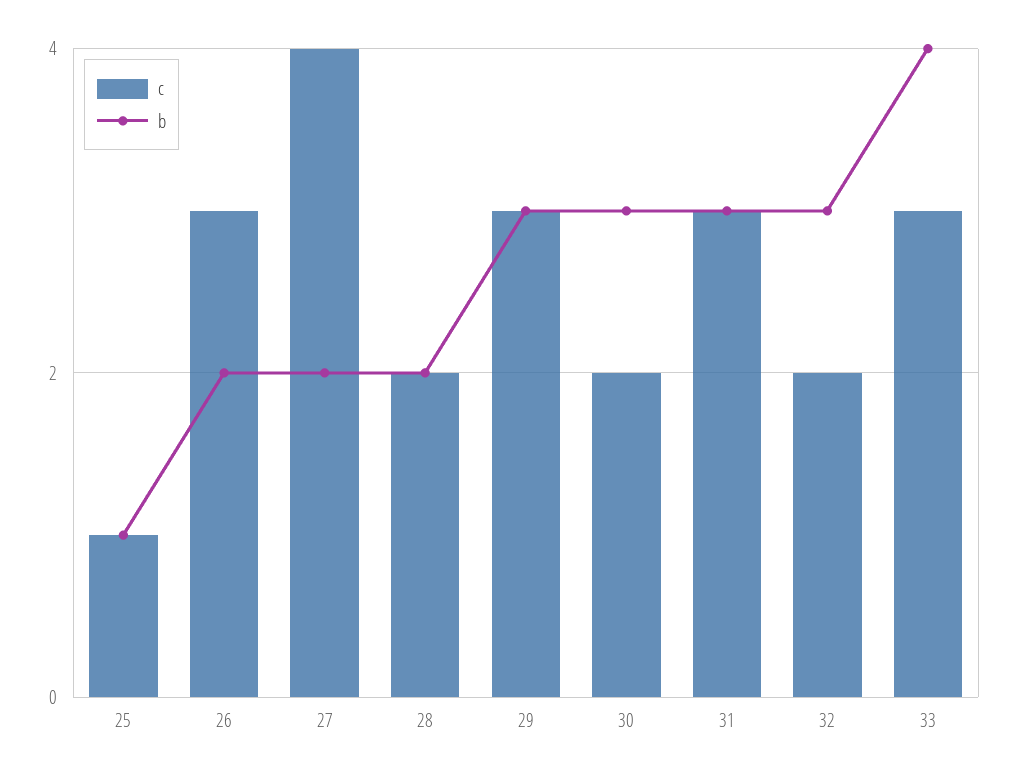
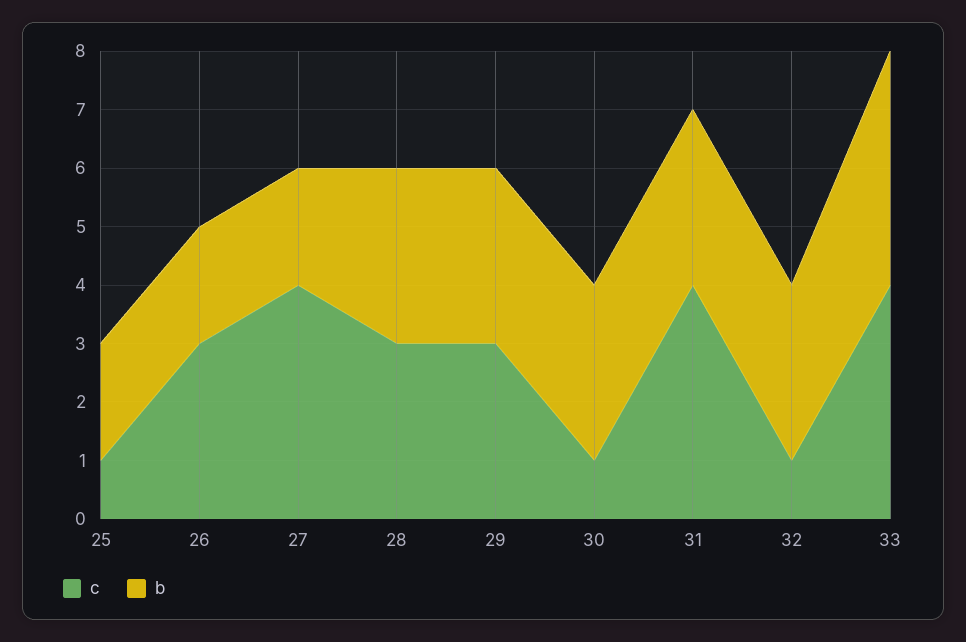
  {
    "c": {
      "25": 1,
      "26": 3,
      "27": 4,
-     "28": 2,
+     "28": 3,
      "29": 3,
-     "30": 2,
+     "30": 1,
-     "31": 3,
+     "31": 4,
-     "32": 2,
+     "32": 1,
-     "33": 3
+     "33": 4
    },
    "b": {
-     "25": 1,
+     "25": 2,
      "26": 2,
      "27": 2,
-     "28": 2,
+     "28": 3,
      "29": 3,
      "30": 3,
      "31": 3,
      "32": 3,
      "33": 4
    }
  }

